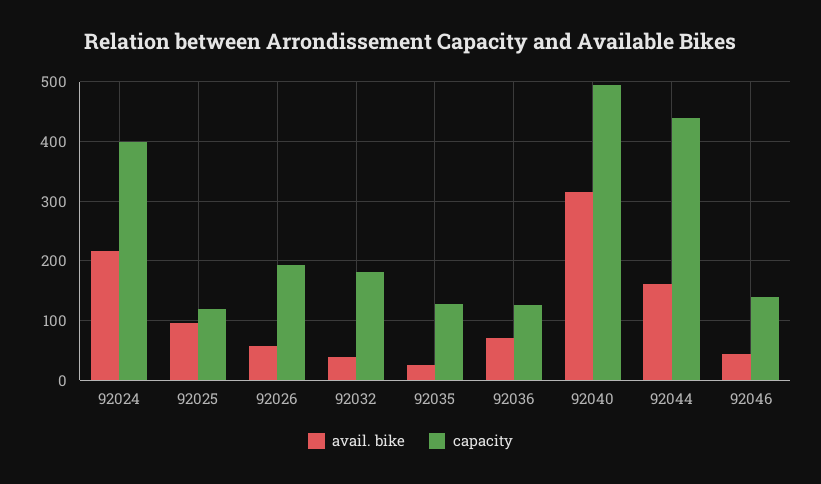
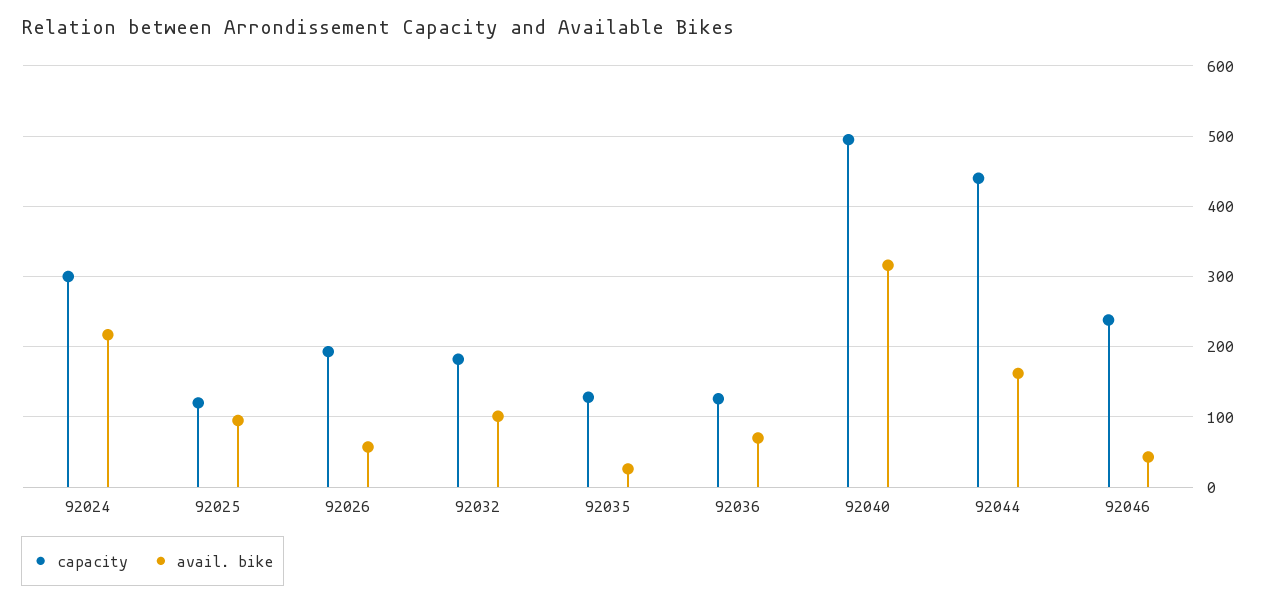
  {
    "avail. bike": {
      "92024": 220,
      "92025": 100,
      "92026": 60,
-     "92032": 40,
+     "92032": 100,
      "92035": 30,
      "92036": 70,
      "92040": 320,
      "92044": 160,
      "92046": 40
    },
    "capacity": {
-     "92024": 400,
+     "92024": 300,
      "92025": 120,
      "92026": 190,
      "92032": 180,
      "92035": 130,
      "92036": 130,
      "92040": 500,
      "92044": 440,
-     "92046": 140
+     "92046": 240
    }
  }

